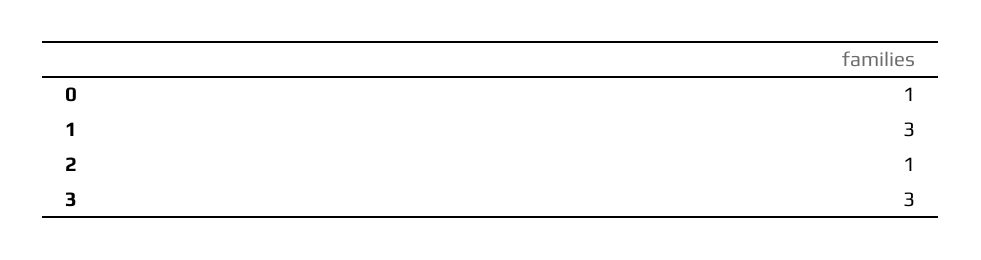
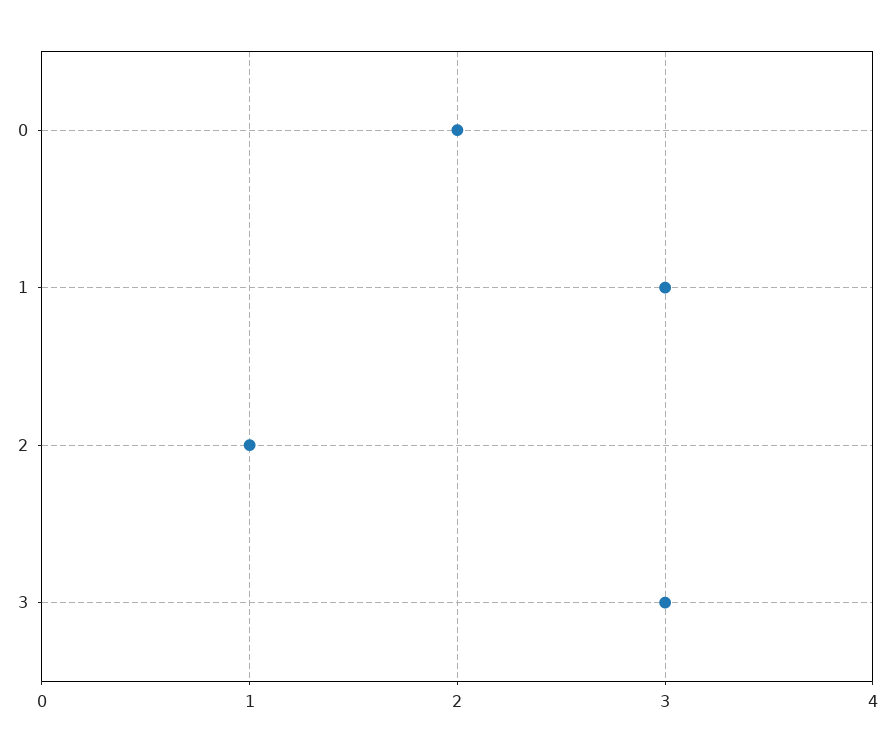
  {
-   "0": 1,
+   "0": 2,
    "1": 3,
    "2": 1,
    "3": 3
  }

